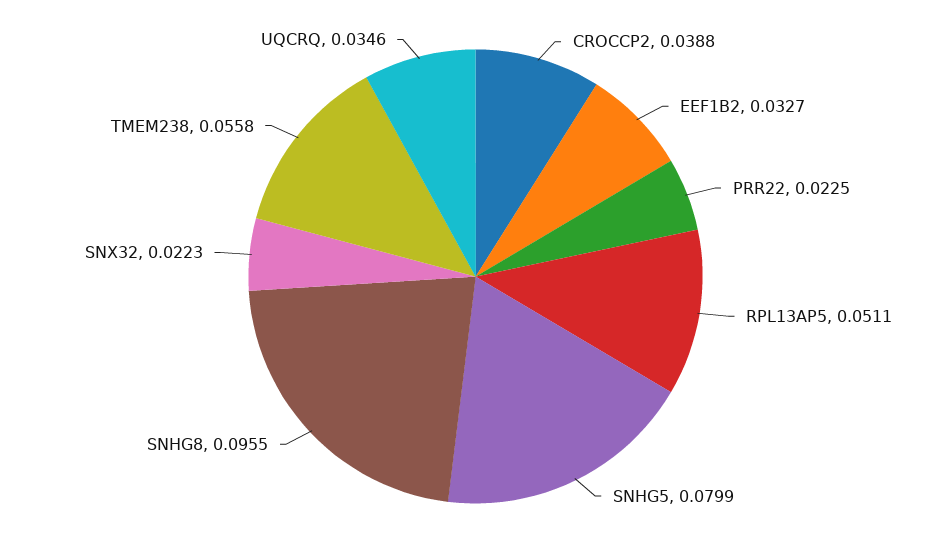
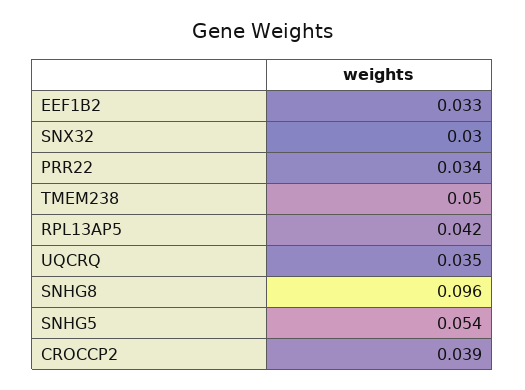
  {
    "CROCCP2": 0.0388,
    "EEF1B2": 0.0327,
-   "PRR22": 0.0225,
+   "PRR22": 0.034,
-   "RPL13AP5": 0.0511,
+   "RPL13AP5": 0.042,
-   "SNHG5": 0.0799,
+   "SNHG5": 0.054,
    "SNHG8": 0.0955,
-   "SNX32": 0.0223,
+   "SNX32": 0.03,
-   "TMEM238": 0.0558,
+   "TMEM238": 0.05,
    "UQCRQ": 0.0346
  }

